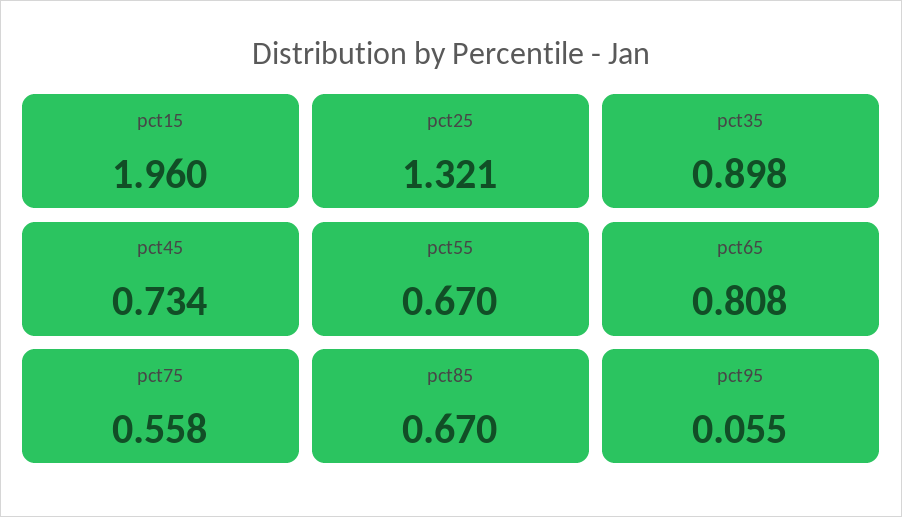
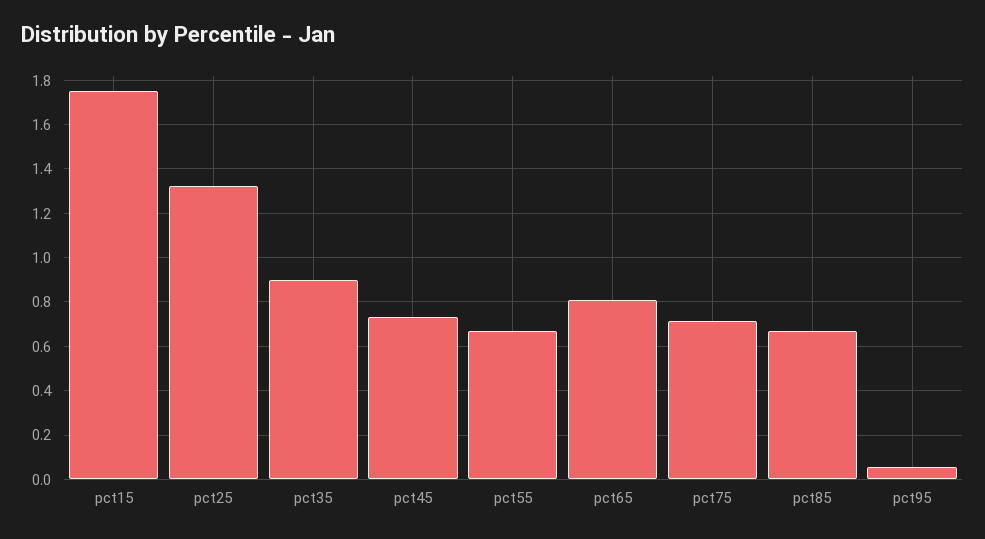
  {
-   "pct15": 1.96,
+   "pct15": 1.75,
    "pct25": 1.321,
    "pct35": 0.898,
    "pct45": 0.734,
    "pct55": 0.67,
    "pct65": 0.808,
-   "pct75": 0.558,
+   "pct75": 0.7,
    "pct85": 0.67,
    "pct95": 0.055
  }

